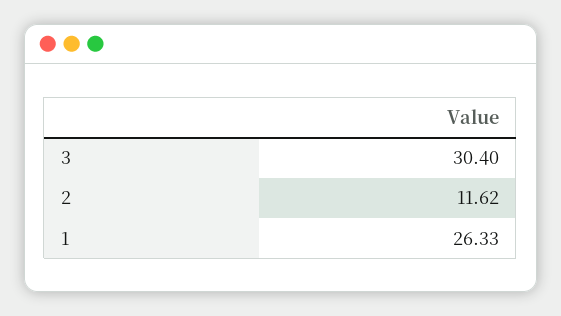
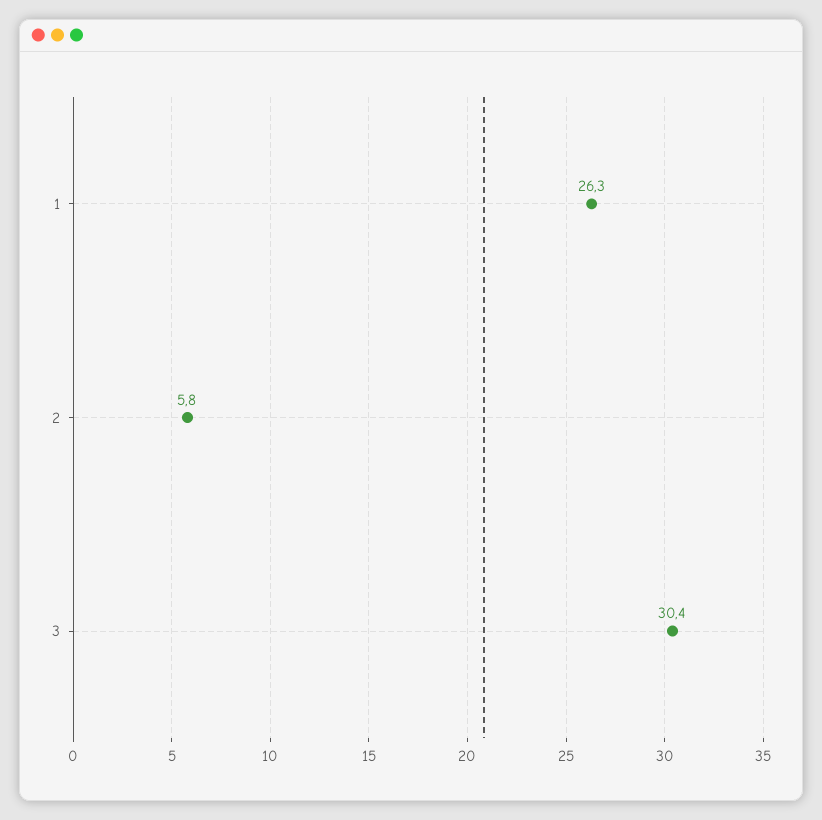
  {
    "3": 30.4,
-   "2": 11.62,
+   "2": 5.8,
    "1": 26.33
  }

